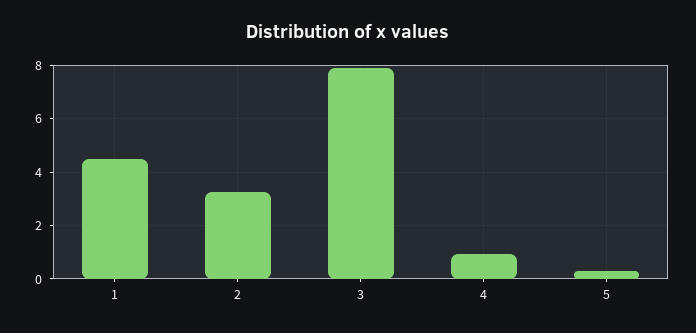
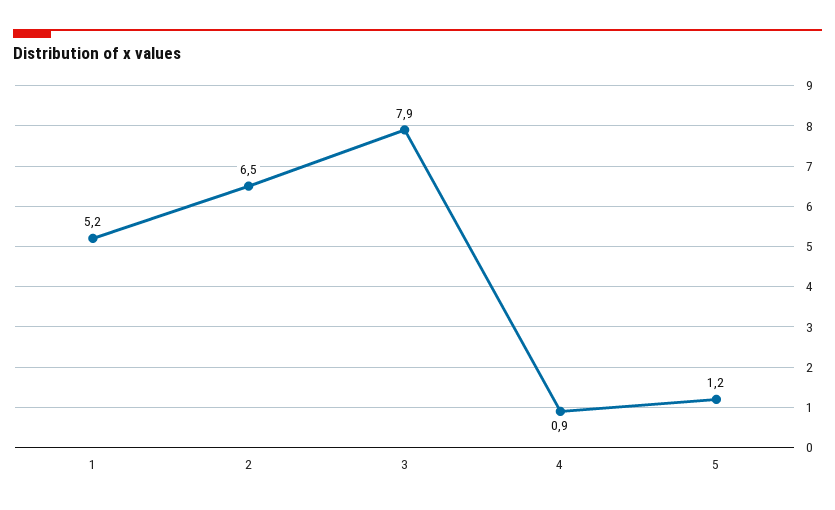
  {
-   "1": 4.5,
+   "1": 5.2,
-   "2": 3.25,
+   "2": 6.5,
    "3": 7.9,
    "4": 0.9,
-   "5": 0.25
+   "5": 1.2
  }

